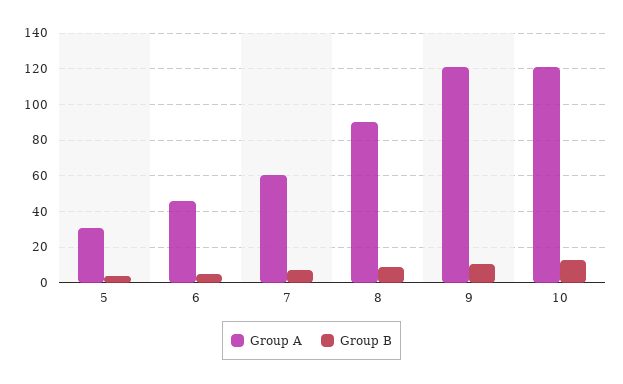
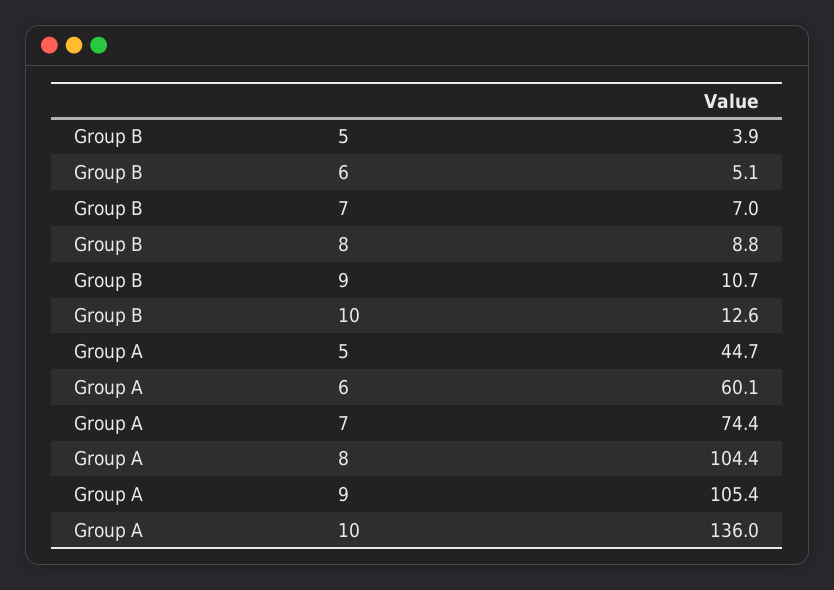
  {
    "Group A": {
-     "5": 30,
+     "5": 44.7,
-     "6": 45,
+     "6": 60.1,
-     "7": 60,
+     "7": 74.4,
-     "8": 90,
+     "8": 104.4,
-     "9": 120,
+     "9": 105.4,
-     "10": 120
+     "10": 136
    },
    "Group B": {
      "5": 3.9,
      "6": 5.1,
      "7": 7,
      "8": 8.8,
      "9": 10.7,
      "10": 12.6
    }
  }

